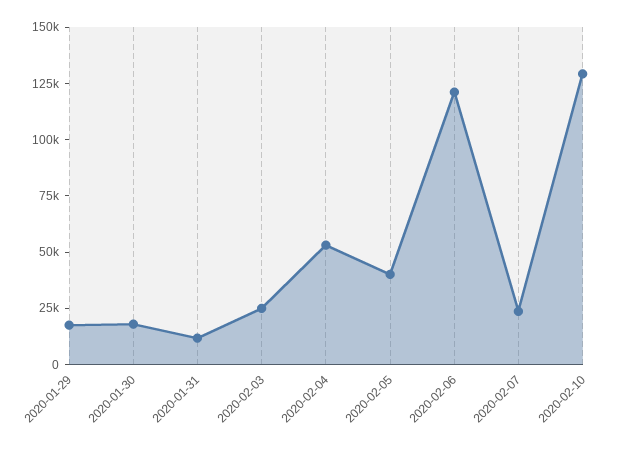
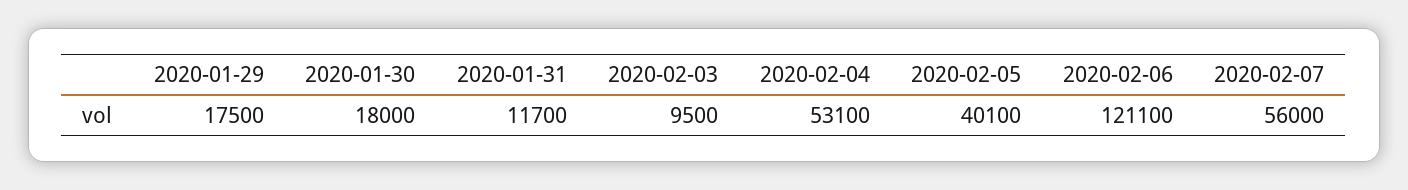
  {
    "2020-01-29": 17500,
    "2020-01-30": 18000,
    "2020-01-31": 11700,
-   "2020-02-03": 25000,
+   "2020-02-03": 9500,
    "2020-02-04": 53100,
    "2020-02-05": 40100,
    "2020-02-06": 121100,
-   "2020-02-07": 25000,
+   "2020-02-07": 56000
-   "2020-02-10": 130000
  }

